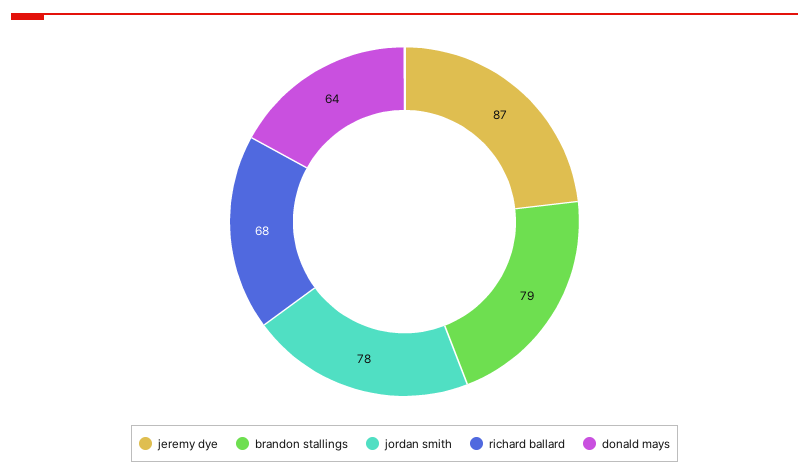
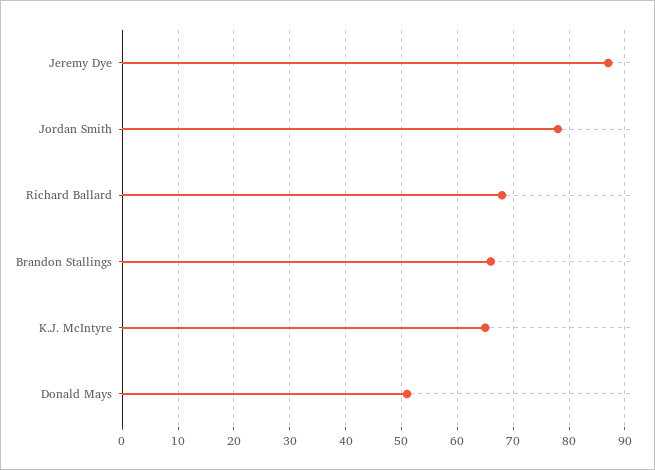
  {
    "jeremy dye": 87,
-   "brandon stallings": 79,
+   "brandon stallings": 65,
    "jordan smith": 78,
    "richard ballard": 68,
-   "donald mays": 64
+   "donald mays": 50,
+   "K.J. McIntyre": 65
  }

